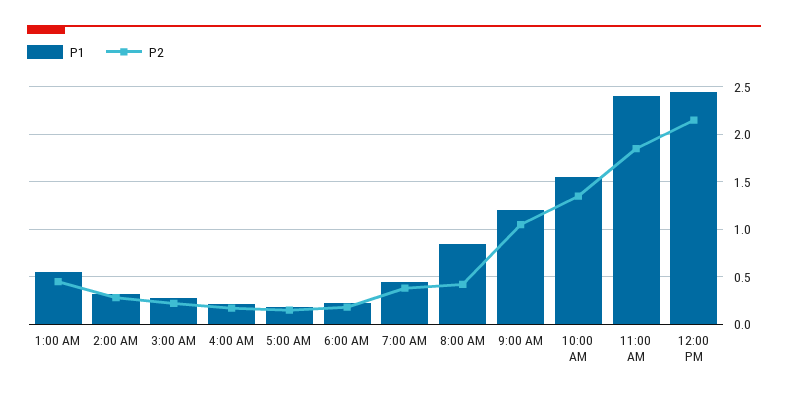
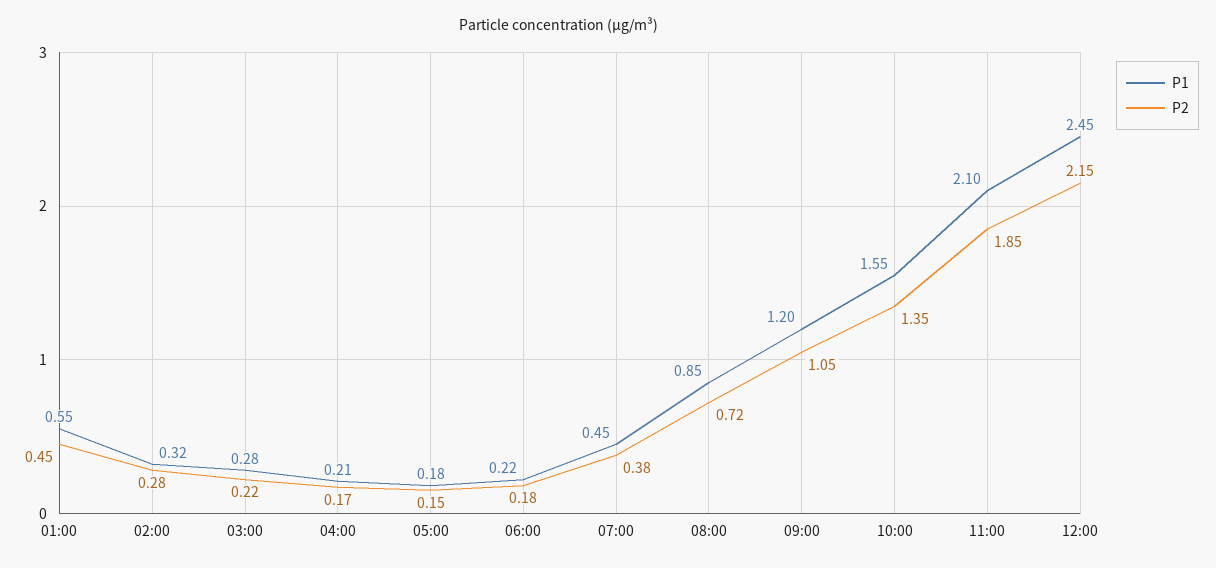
  {
    "P1": {
      "1:00 AM": 0.55,
      "2:00 AM": 0.32,
      "3:00 AM": 0.28,
      "4:00 AM": 0.21,
      "5:00 AM": 0.18,
      "6:00 AM": 0.22,
      "7:00 AM": 0.45,
      "8:00 AM": 0.85,
      "9:00 AM": 1.2,
      "10:00 AM": 1.55,
-     "11:00 AM": 2.4,
+     "11:00 AM": 2.1,
      "12:00 PM": 2.45
    },
    "P2": {
      "1:00 AM": 0.45,
      "2:00 AM": 0.28,
      "3:00 AM": 0.22,
      "4:00 AM": 0.17,
      "5:00 AM": 0.15,
      "6:00 AM": 0.18,
      "7:00 AM": 0.38,
-     "8:00 AM": 0.4,
+     "8:00 AM": 0.72,
      "9:00 AM": 1.05,
      "10:00 AM": 1.35,
      "11:00 AM": 1.85,
      "12:00 PM": 2.15
    }
  }

